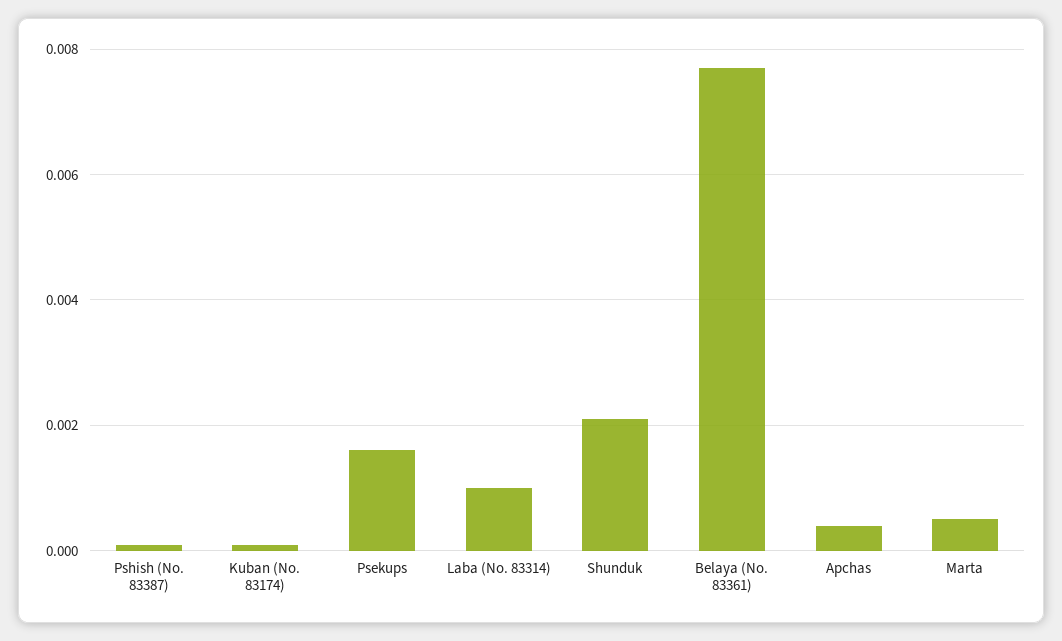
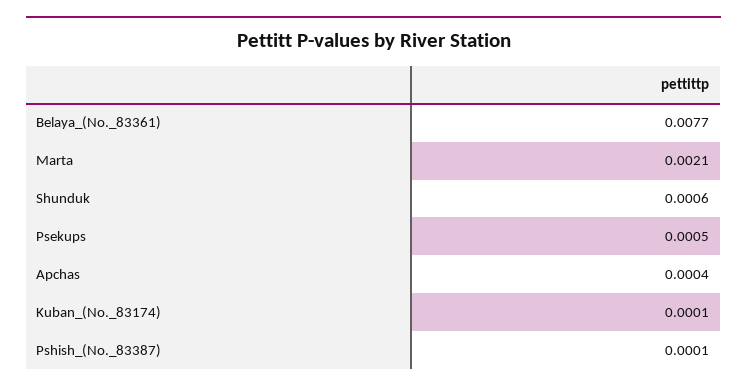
  {
    "Pshish (No. 83387)": 0.0001,
    "Kuban (No. 83174)": 0.0001,
-   "Psekups": 0.0015,
+   "Psekups": 0.0005,
-   "Laba (No. 83314)": 0.001,
-   "Shunduk": 0.002,
+   "Shunduk": 0.0006,
    "Belaya (No. 83361)": 0.0077,
    "Apchas": 0.0004,
-   "Marta": 0.0005
+   "Marta": 0.0021
  }

